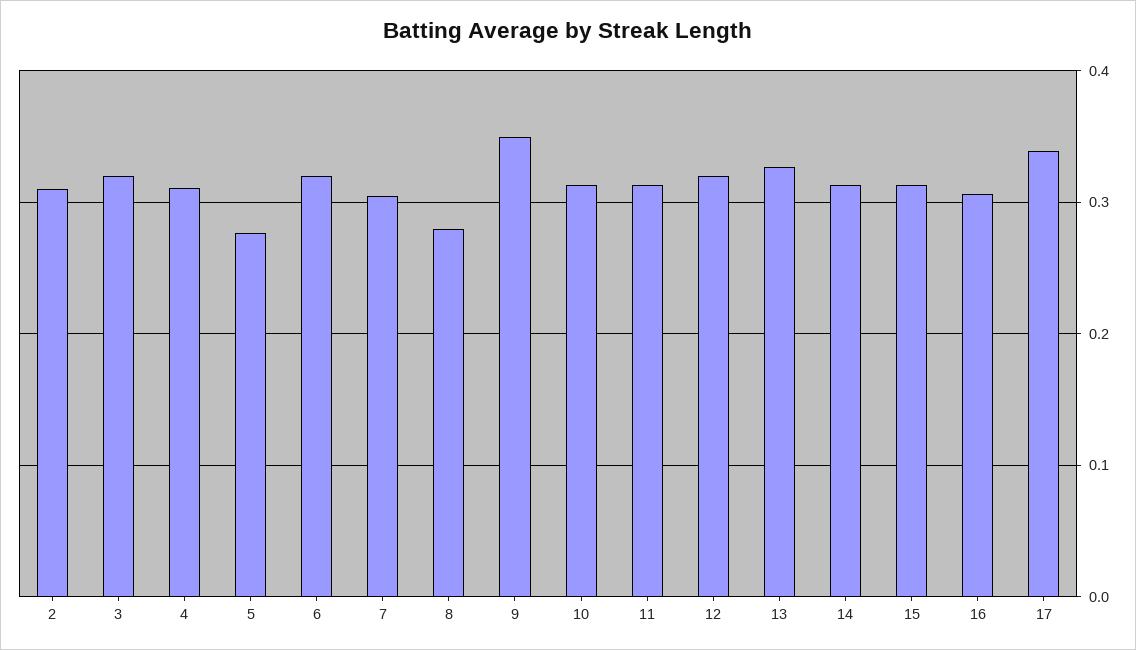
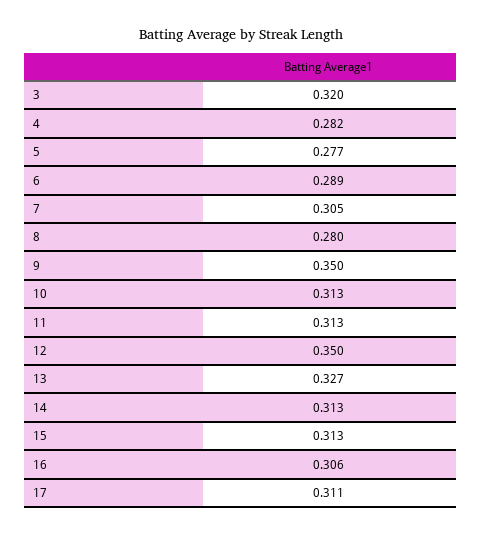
  {
-   "2": 0.31,
    "3": 0.32,
-   "4": 0.31,
+   "4": 0.282,
    "5": 0.277,
-   "6": 0.32,
+   "6": 0.289,
    "7": 0.305,
    "8": 0.28,
    "9": 0.35,
    "10": 0.313,
    "11": 0.313,
-   "12": 0.32,
+   "12": 0.35,
    "13": 0.327,
    "14": 0.313,
    "15": 0.313,
    "16": 0.306,
-   "17": 0.34
+   "17": 0.311
  }

